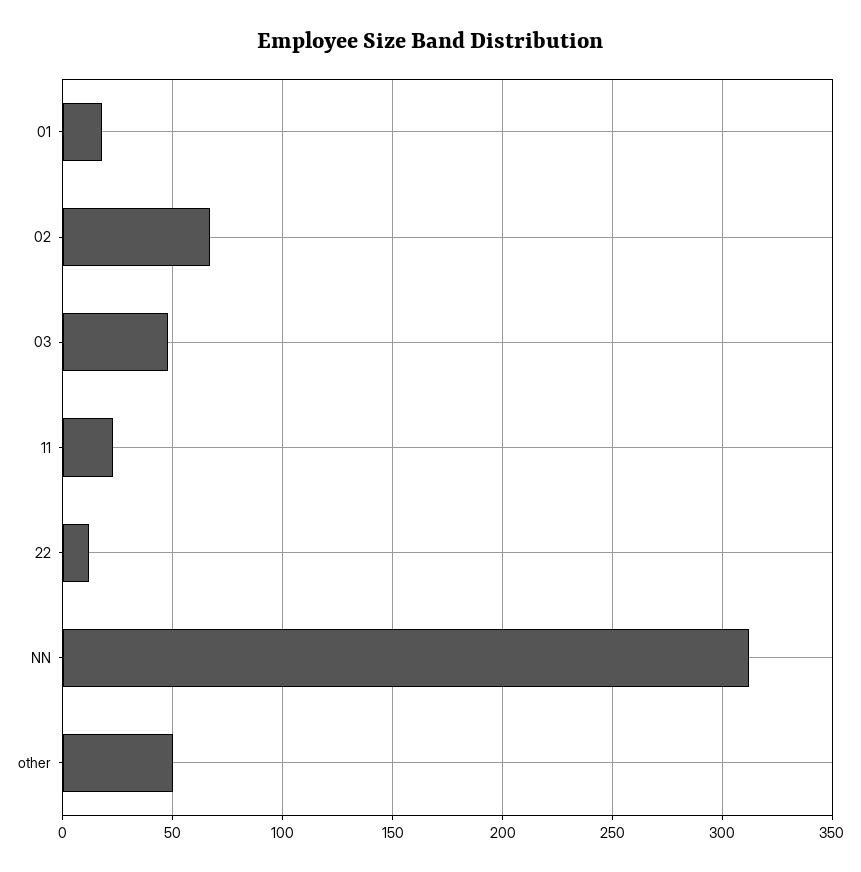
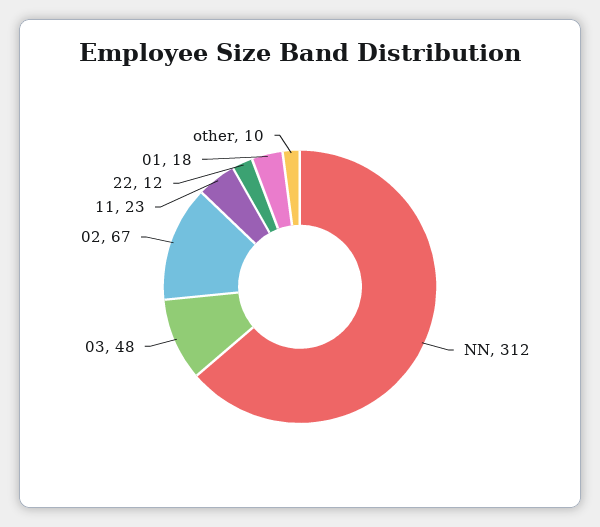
  {
    "01": 18,
    "02": 67,
    "03": 48,
    "11": 23,
    "22": 12,
    "NN": 312,
-   "other": 50
+   "other": 10
  }

